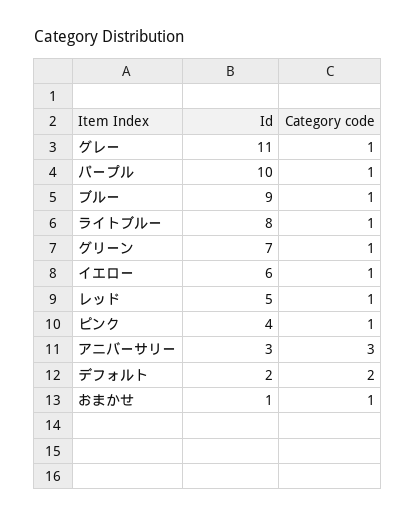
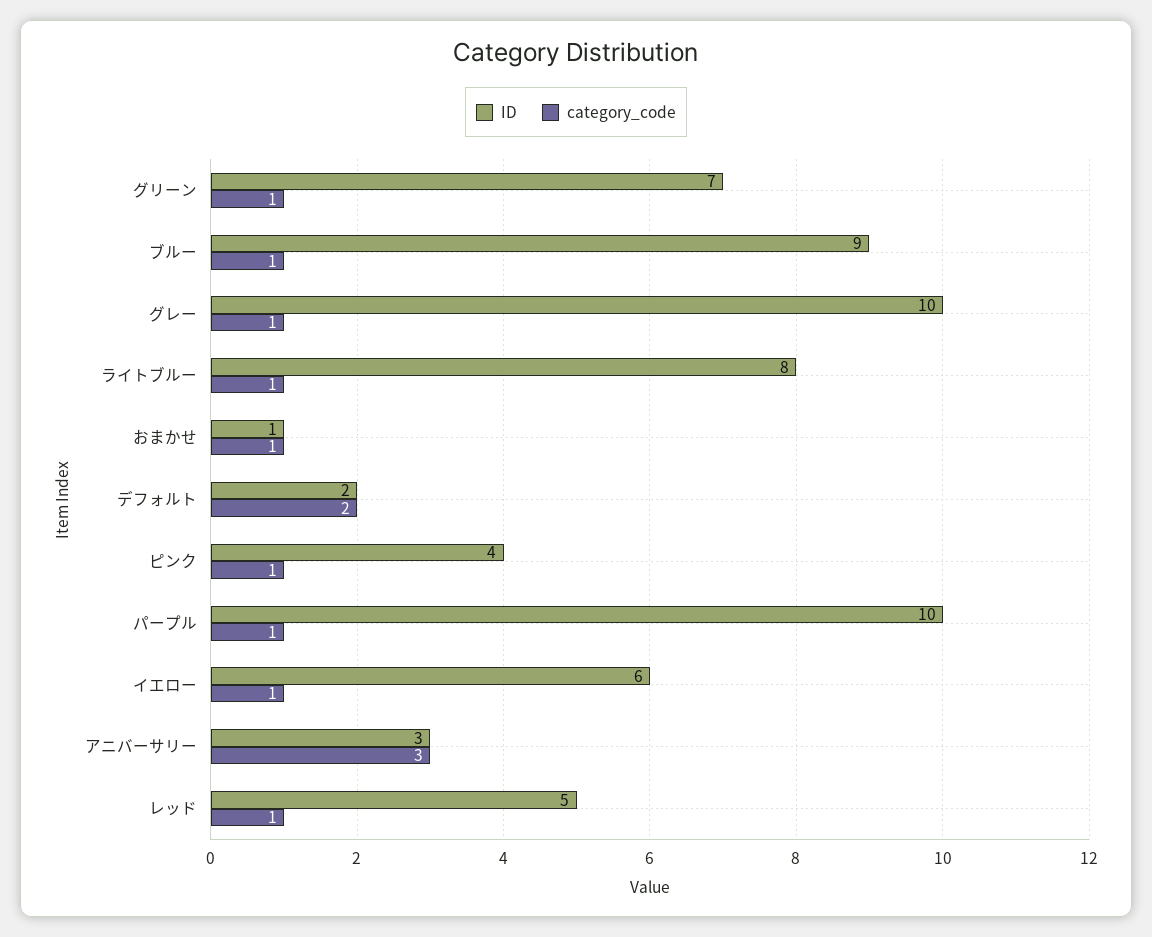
  {
    "Id": {
-     "グレー": 11,
+     "グレー": 10,
      "パープル": 10,
      "ブルー": 9,
      "ライトブルー": 8,
      "グリーン": 7,
      "イエロー": 6,
      "レッド": 5,
      "ピンク": 4,
      "アニバーサリー": 3,
      "デフォルト": 2,
      "おまかせ": 1
    },
    "Category code": {
      "グレー": 1,
      "パープル": 1,
      "ブルー": 1,
      "ライトブルー": 1,
      "グリーン": 1,
      "イエロー": 1,
      "レッド": 1,
      "ピンク": 1,
      "アニバーサリー": 3,
      "デフォルト": 2,
      "おまかせ": 1
    }
  }

